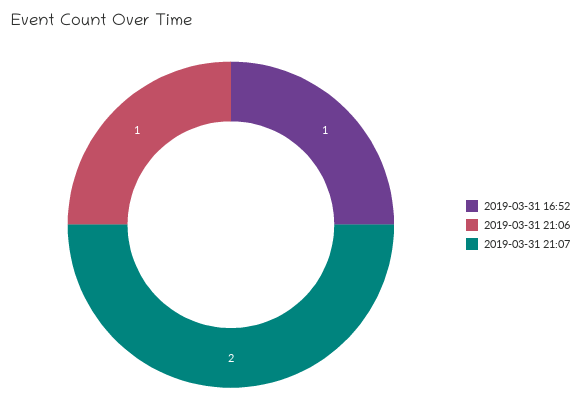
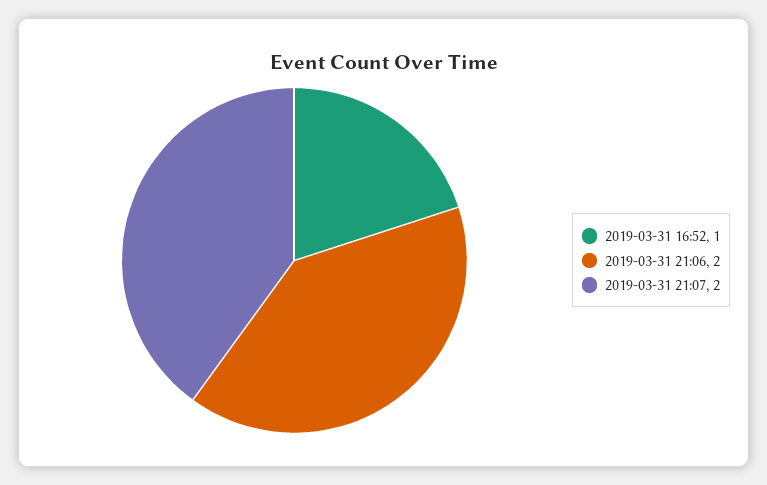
  {
    "2019-03-31 16:52": 1,
-   "2019-03-31 21:06": 1,
+   "2019-03-31 21:06": 2,
    "2019-03-31 21:07": 2
  }

